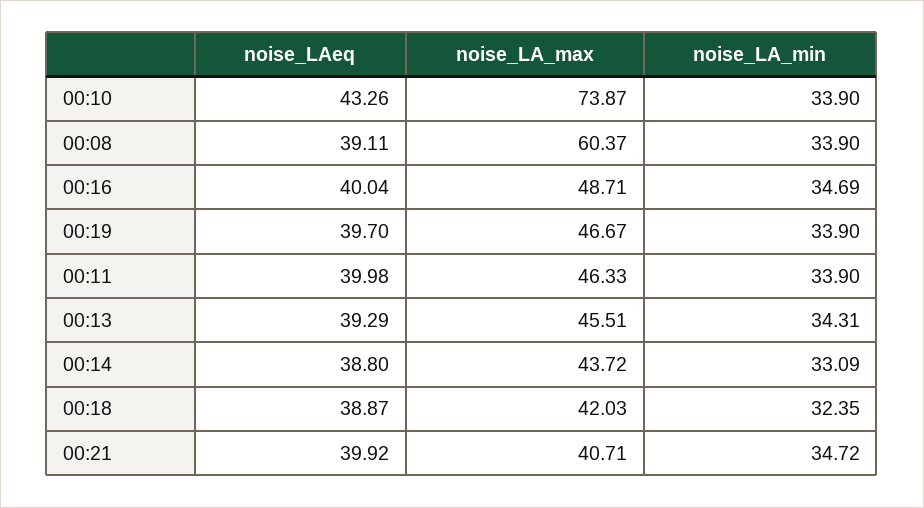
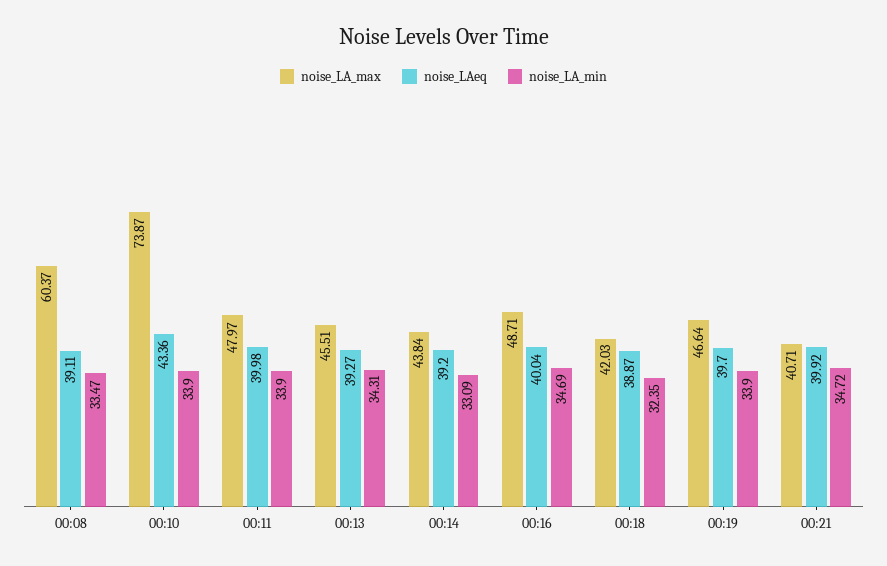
  {
    "noise_LAeq": {
-     "00:10": 43.26,
+     "00:10": 43.36,
      "00:08": 39.11,
      "00:16": 40.04,
      "00:19": 39.7,
      "00:11": 39.98,
-     "00:13": 39.29,
+     "00:13": 39.27,
-     "00:14": 38.8,
+     "00:14": 39.2,
      "00:18": 38.87,
      "00:21": 39.92
    },
    "noise_LA_max": {
      "00:10": 73.87,
      "00:08": 60.37,
      "00:16": 48.71,
-     "00:19": 46.67,
+     "00:19": 46.64,
-     "00:11": 46.33,
+     "00:11": 47.97,
      "00:13": 45.51,
-     "00:14": 43.72,
+     "00:14": 43.84,
      "00:18": 42.03,
      "00:21": 40.71
    },
    "noise_LA_min": {
      "00:10": 33.9,
-     "00:08": 33.9,
+     "00:08": 33.47,
      "00:16": 34.69,
      "00:19": 33.9,
      "00:11": 33.9,
      "00:13": 34.31,
      "00:14": 33.09,
      "00:18": 32.35,
      "00:21": 34.72
    }
  }

